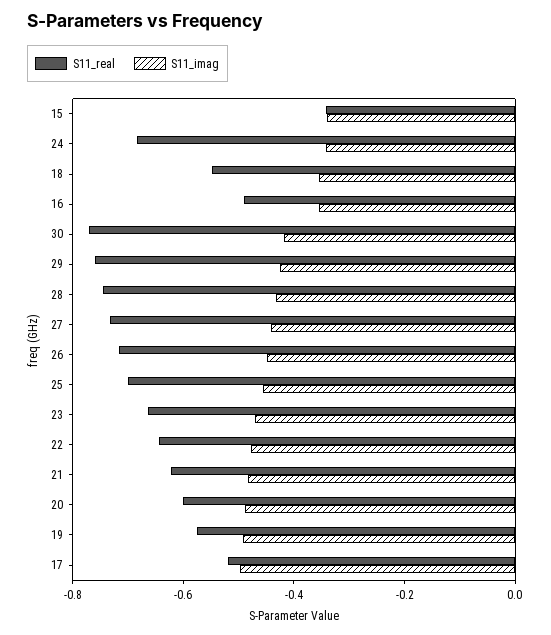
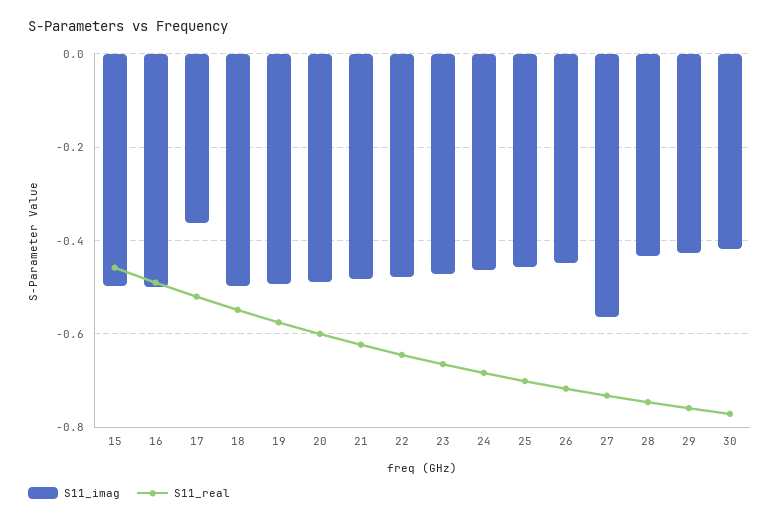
  {
    "S11_real": {
-     "15": -0.35,
+     "15": -0.46,
      "24": -0.68,
      "18": -0.54,
      "16": -0.48,
      "30": -0.78,
      "29": -0.76,
      "28": -0.74,
      "27": -0.74,
      "26": -0.72,
      "25": -0.7,
      "23": -0.66,
      "22": -0.64,
      "21": -0.62,
      "20": -0.6,
      "19": -0.58,
      "17": -0.52
    },
    "S11_imag": {
-     "15": -0.35,
+     "15": -0.5,
-     "24": -0.35,
+     "24": -0.46,
-     "18": -0.35,
+     "18": -0.5,
-     "16": -0.35,
+     "16": -0.5,
      "30": -0.42,
      "29": -0.42,
      "28": -0.44,
-     "27": -0.45,
+     "27": -0.56,
      "26": -0.44,
      "25": -0.46,
      "23": -0.48,
      "22": -0.48,
      "21": -0.48,
      "20": -0.48,
      "19": -0.5,
-     "17": -0.5
+     "17": -0.36
    }
  }

